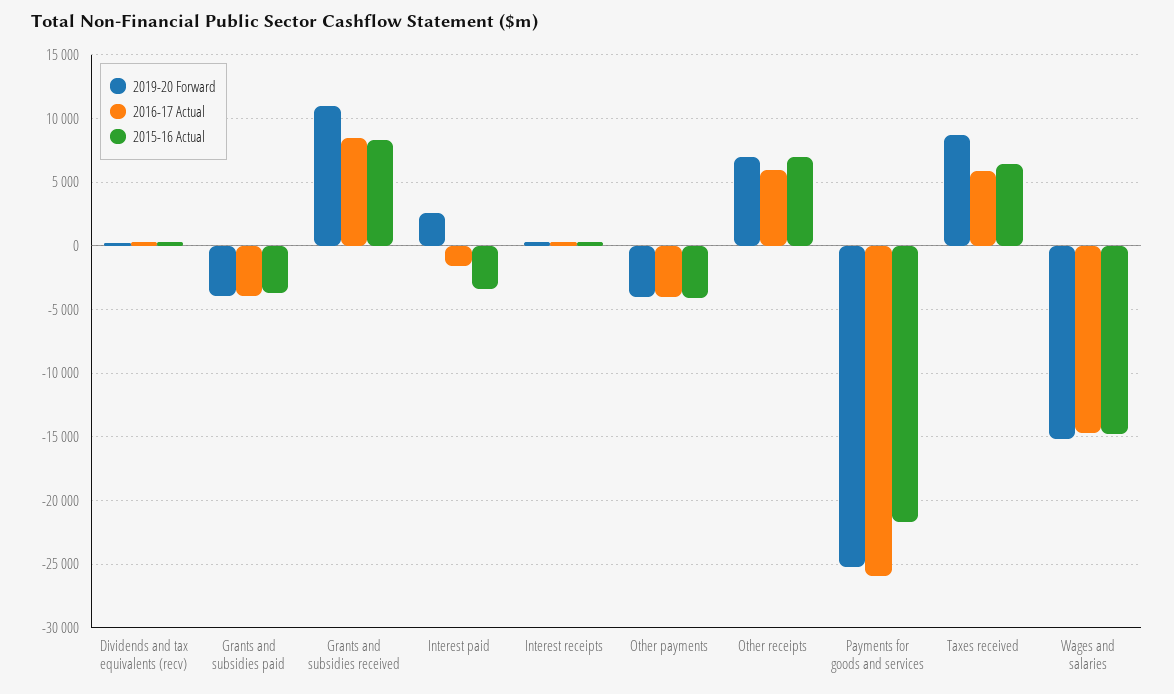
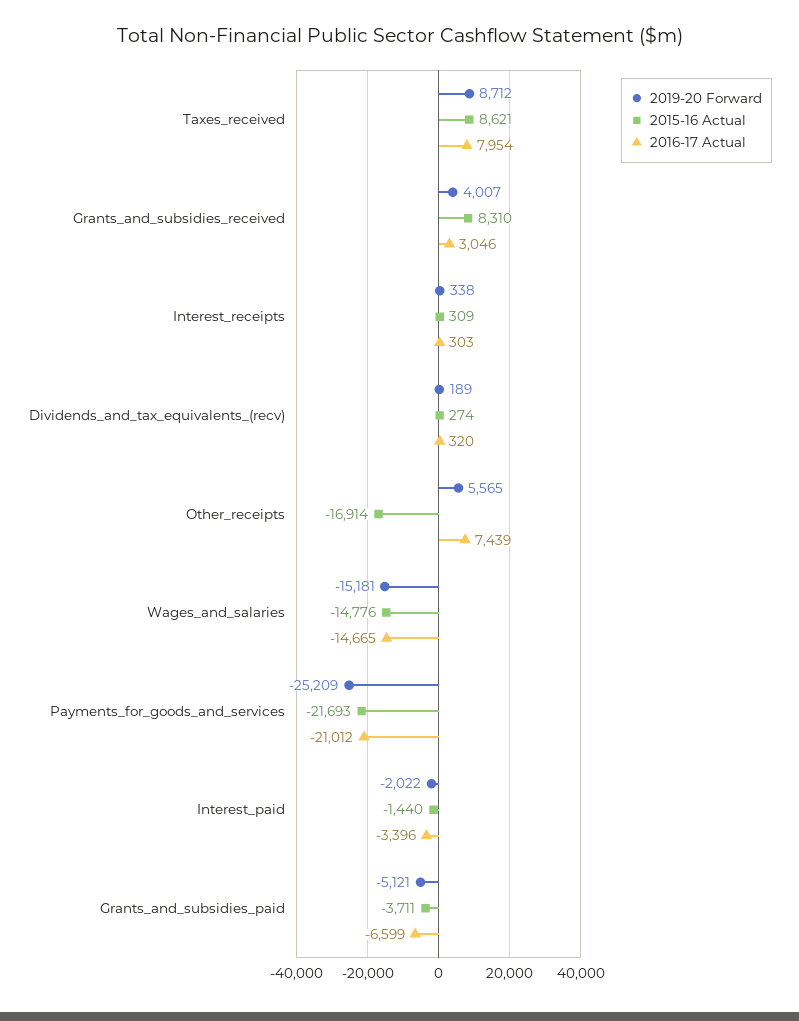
  {
    "2019-20 Forward": {
      "Dividends and tax equivalents (recv)": 189,
-     "Grants and subsidies paid": -4000,
+     "Grants and subsidies paid": -5121,
-     "Grants and subsidies received": 11000,
+     "Grants and subsidies received": 4007,
-     "Interest paid": 2500,
+     "Interest paid": -2022,
      "Interest receipts": 338,
-     "Other payments": -4000,
-     "Other receipts": 7000,
+     "Other receipts": 5565,
      "Payments for goods and services": -25209,
      "Taxes received": 8712,
      "Wages and salaries": -15181
    },
    "2016-17 Actual": {
      "Dividends and tax equivalents (recv)": 320,
-     "Grants and subsidies paid": -4000,
+     "Grants and subsidies paid": -6599,
-     "Grants and subsidies received": 8500,
+     "Grants and subsidies received": 3046,
-     "Interest paid": -1500,
+     "Interest paid": -3396,
      "Interest receipts": 303,
-     "Other payments": -4000,
-     "Other receipts": 6000,
+     "Other receipts": 7439,
-     "Payments for goods and services": -26000,
+     "Payments for goods and services": -21012,
-     "Taxes received": 6000,
+     "Taxes received": 7954,
      "Wages and salaries": -14665
    },
    "2015-16 Actual": {
      "Dividends and tax equivalents (recv)": 274,
      "Grants and subsidies paid": -3711,
      "Grants and subsidies received": 8310,
-     "Interest paid": -3500,
+     "Interest paid": -1440,
      "Interest receipts": 309,
-     "Other payments": -4000,
-     "Other receipts": 7000,
+     "Other receipts": -16914,
      "Payments for goods and services": -21693,
-     "Taxes received": 6500,
+     "Taxes received": 8621,
      "Wages and salaries": -14776
    }
  }

